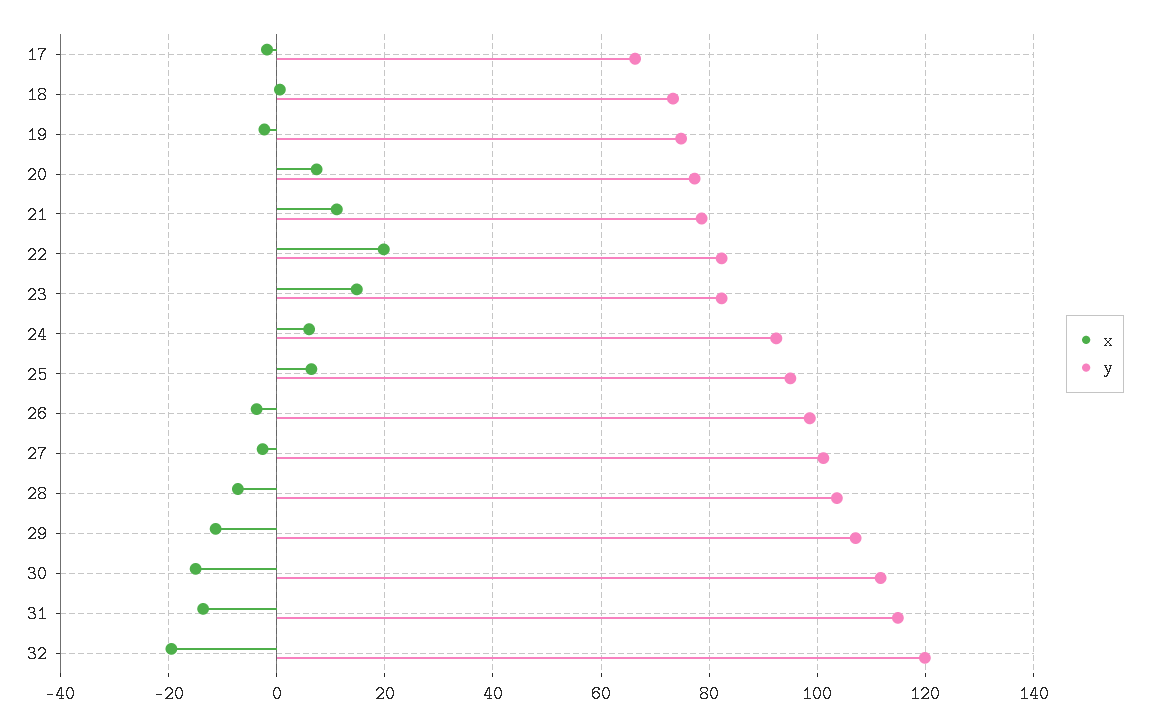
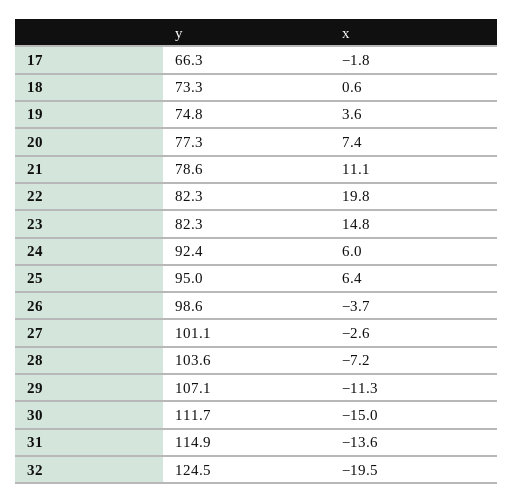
  {
    "x": {
      "17": -1.8,
      "18": 0.6,
-     "19": -2,
+     "19": 3.6,
      "20": 7.4,
      "21": 11.1,
      "22": 19.8,
      "23": 14.8,
      "24": 6,
      "25": 6.4,
      "26": -3.7,
      "27": -2.6,
      "28": -7.2,
      "29": -11.3,
      "30": -15,
      "31": -13.6,
      "32": -19.5
    },
    "y": {
      "17": 66.3,
      "18": 73.3,
      "19": 74.8,
      "20": 77.3,
      "21": 78.6,
      "22": 82.3,
      "23": 82.3,
      "24": 92.4,
      "25": 95,
      "26": 98.6,
      "27": 101.1,
      "28": 103.6,
      "29": 107.1,
      "30": 111.7,
      "31": 114.9,
-     "32": 120
+     "32": 124.5
    }
  }

